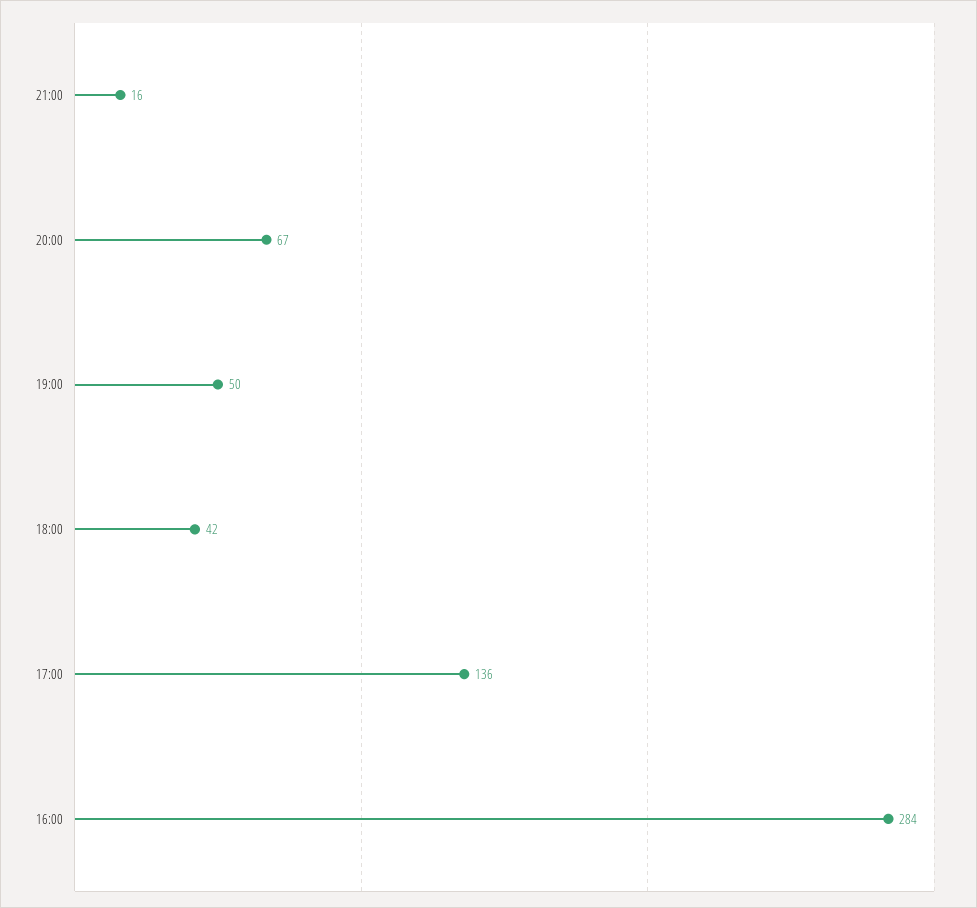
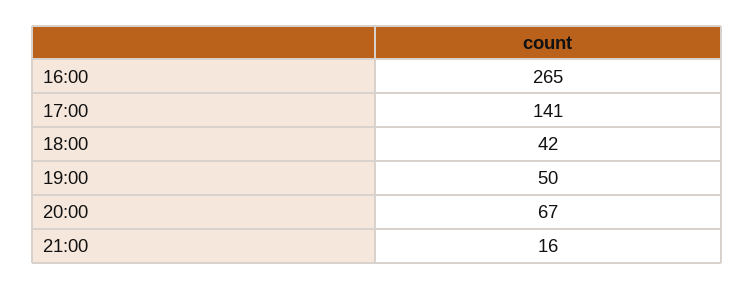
  {
    "21:00": 16,
    "20:00": 67,
    "19:00": 50,
    "18:00": 42,
-   "17:00": 136,
+   "17:00": 141,
-   "16:00": 284
+   "16:00": 265
  }

